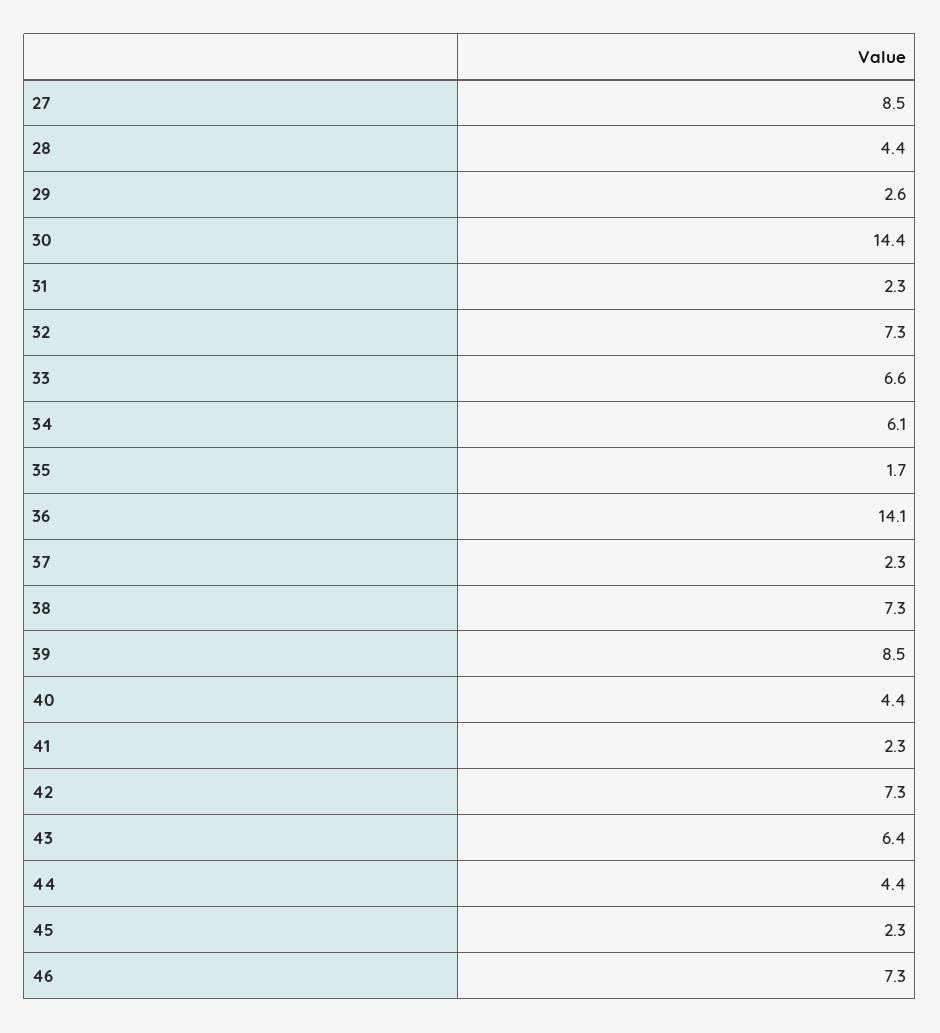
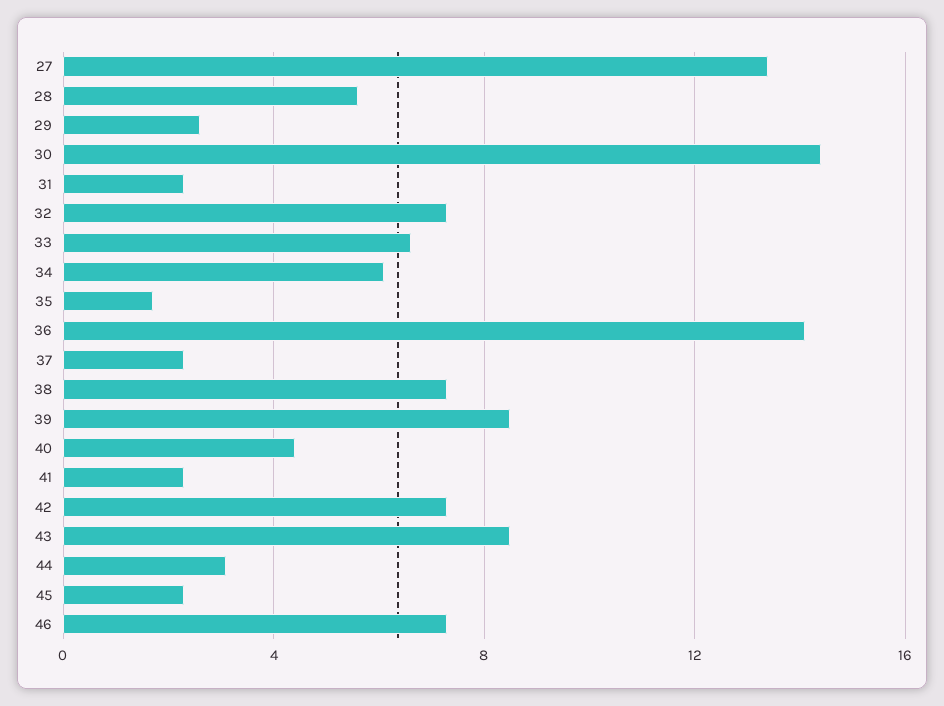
  {
-   "27": 8.5,
+   "27": 13.5,
-   "28": 4.4,
+   "28": 5.5,
    "29": 2.6,
    "30": 14.4,
    "31": 2.3,
    "32": 7.3,
    "33": 6.6,
    "34": 6.1,
    "35": 1.7,
    "36": 14.1,
    "37": 2.3,
    "38": 7.3,
    "39": 8.5,
    "40": 4.4,
    "41": 2.3,
    "42": 7.3,
-   "43": 6.4,
+   "43": 8.5,
-   "44": 4.4,
+   "44": 3,
    "45": 2.3,
    "46": 7.3
  }

